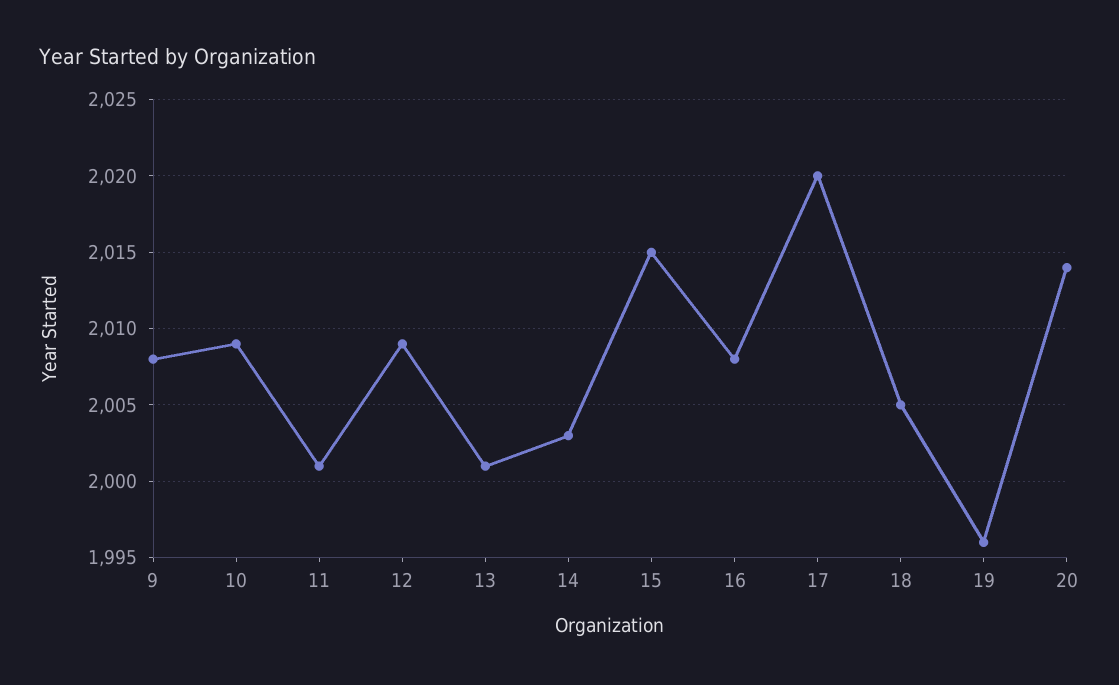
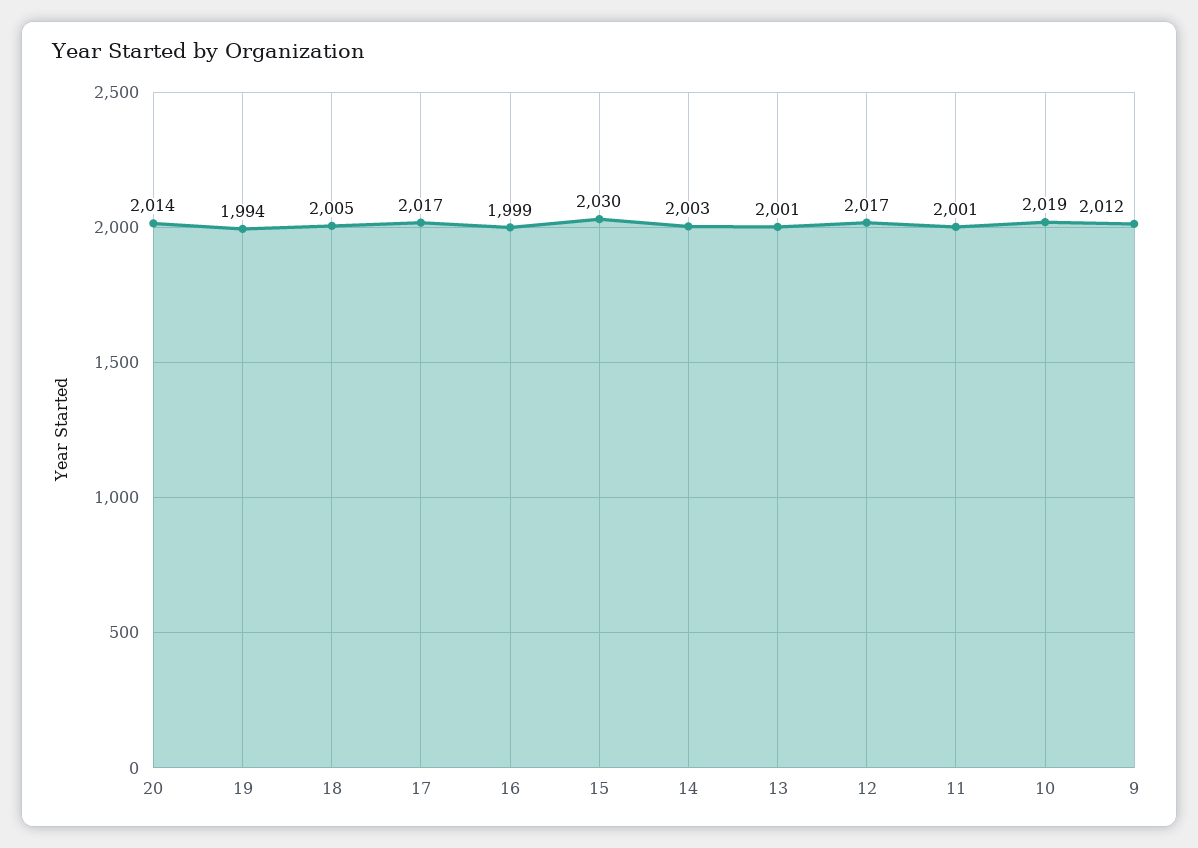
  {
-   "9": 2008,
+   "9": 2012,
-   "10": 2009,
+   "10": 2019,
    "11": 2001,
-   "12": 2009,
+   "12": 2017,
    "13": 2001,
    "14": 2003,
-   "15": 2015,
+   "15": 2030,
-   "16": 2008,
+   "16": 1999,
-   "17": 2020,
+   "17": 2017,
    "18": 2005,
-   "19": 1996,
+   "19": 1994,
    "20": 2014
  }

